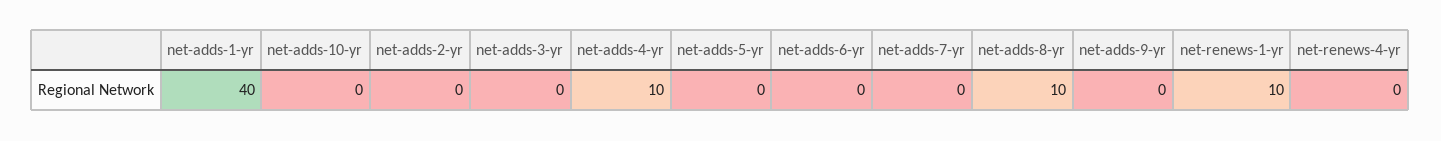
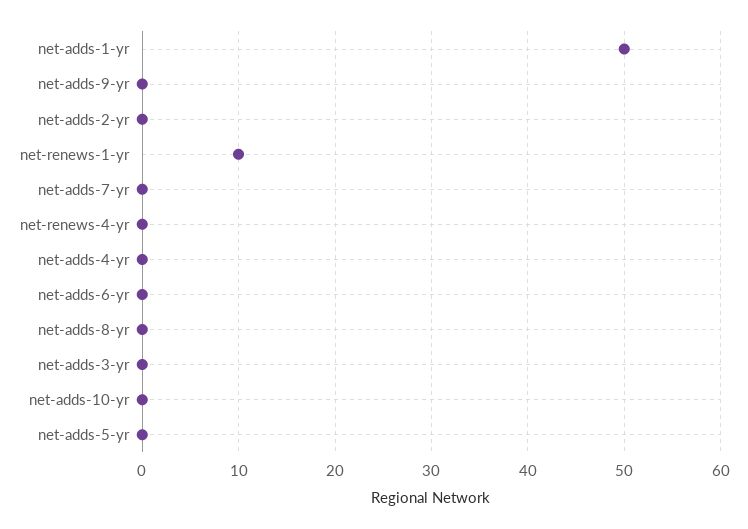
  {
-   "net-adds-1-yr": 40,
+   "net-adds-1-yr": 50,
    "net-adds-10-yr": 0,
    "net-adds-2-yr": 0,
    "net-adds-3-yr": 0,
-   "net-adds-4-yr": 10,
+   "net-adds-4-yr": 0,
    "net-adds-5-yr": 0,
    "net-adds-6-yr": 0,
    "net-adds-7-yr": 0,
-   "net-adds-8-yr": 10,
+   "net-adds-8-yr": 0,
    "net-adds-9-yr": 0,
    "net-renews-1-yr": 10,
    "net-renews-4-yr": 0
  }

